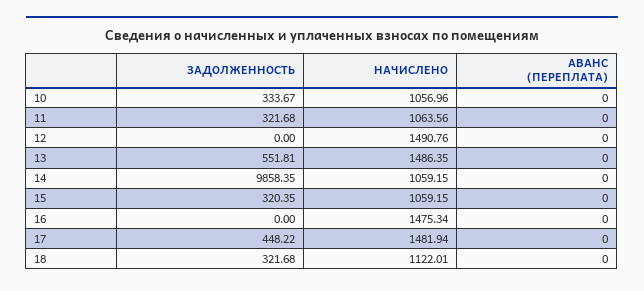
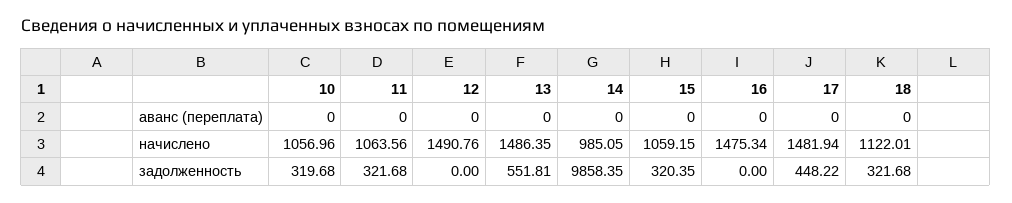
  {
    "ЗАДОЛЖЕННОСТЬ": {
-     "10": 333.67,
+     "10": 319.68,
      "11": 321.68,
      "12": 0,
      "13": 551.81,
      "14": 9858.35,
      "15": 320.35,
      "16": 0,
      "17": 448.22,
      "18": 321.68
    },
    "НАЧИСЛЕНО": {
      "10": 1056.96,
      "11": 1063.56,
      "12": 1490.76,
      "13": 1486.35,
-     "14": 1059.15,
+     "14": 985.05,
      "15": 1059.15,
      "16": 1475.34,
      "17": 1481.94,
      "18": 1122.01
    },
    "АВАНС (ПЕРЕПЛАТА)": {
      "10": 0,
      "11": 0,
      "12": 0,
      "13": 0,
      "14": 0,
      "15": 0,
      "16": 0,
      "17": 0,
      "18": 0
    }
  }

